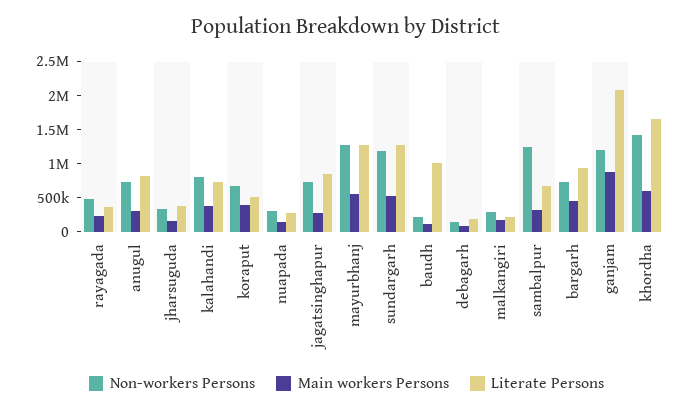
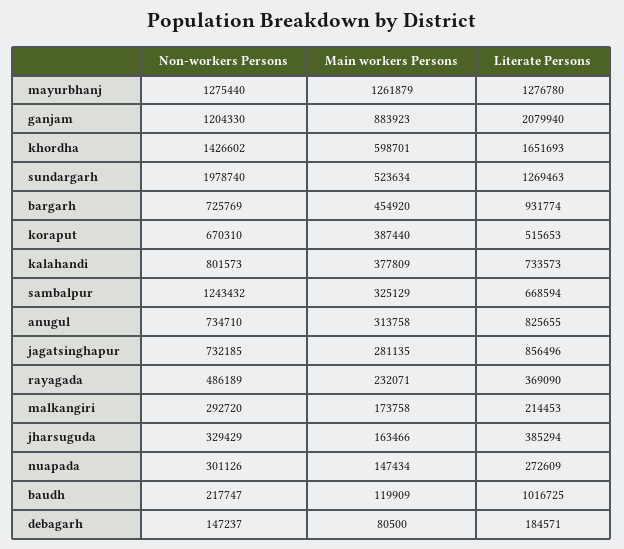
  {
    "Non-workers Persons": {
      "rayagada": 486189,
      "anugul": 734710,
      "jharsuguda": 329429,
      "kalahandi": 801573,
      "koraput": 670310,
      "nuapada": 301126,
      "jagatsinghapur": 732185,
      "mayurbhanj": 1275440,
-     "sundargarh": 1250000,
+     "sundargarh": 1978740,
      "baudh": 217747,
      "debagarh": 147237,
      "malkangiri": 292720,
      "sambalpur": 1243432,
      "bargarh": 725769,
      "ganjam": 1204330,
      "khordha": 1426602
    },
    "Main workers Persons": {
      "rayagada": 232071,
      "anugul": 313758,
      "jharsuguda": 163466,
      "kalahandi": 377809,
      "koraput": 387440,
      "nuapada": 147434,
      "jagatsinghapur": 281135,
-     "mayurbhanj": 500000,
+     "mayurbhanj": 1261879,
      "sundargarh": 523634,
      "baudh": 119909,
      "debagarh": 80500,
      "malkangiri": 173758,
      "sambalpur": 325129,
      "bargarh": 454920,
      "ganjam": 883923,
      "khordha": 598701
    },
    "Literate Persons": {
      "rayagada": 369090,
      "anugul": 825655,
      "jharsuguda": 385294,
      "kalahandi": 733573,
      "koraput": 515653,
      "nuapada": 272609,
      "jagatsinghapur": 856496,
      "mayurbhanj": 1276780,
      "sundargarh": 1269463,
      "baudh": 1016725,
      "debagarh": 184571,
      "malkangiri": 214453,
      "sambalpur": 668594,
      "bargarh": 931774,
      "ganjam": 2079940,
      "khordha": 1651693
    }
  }

